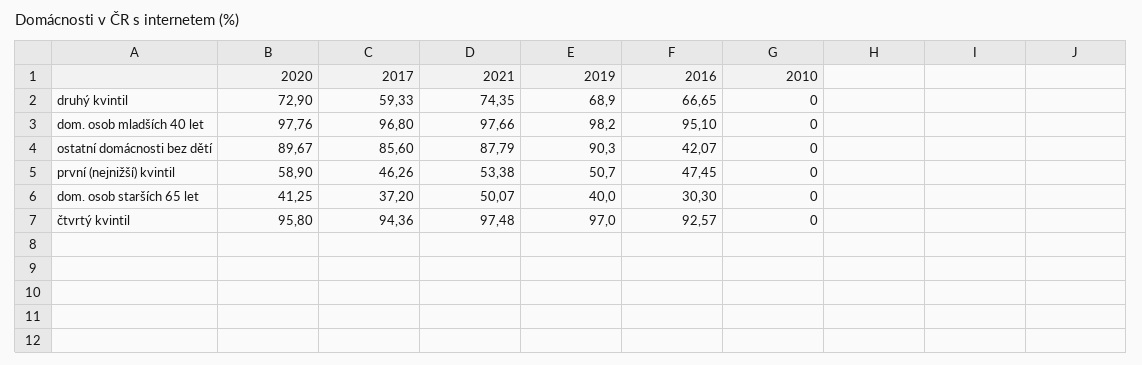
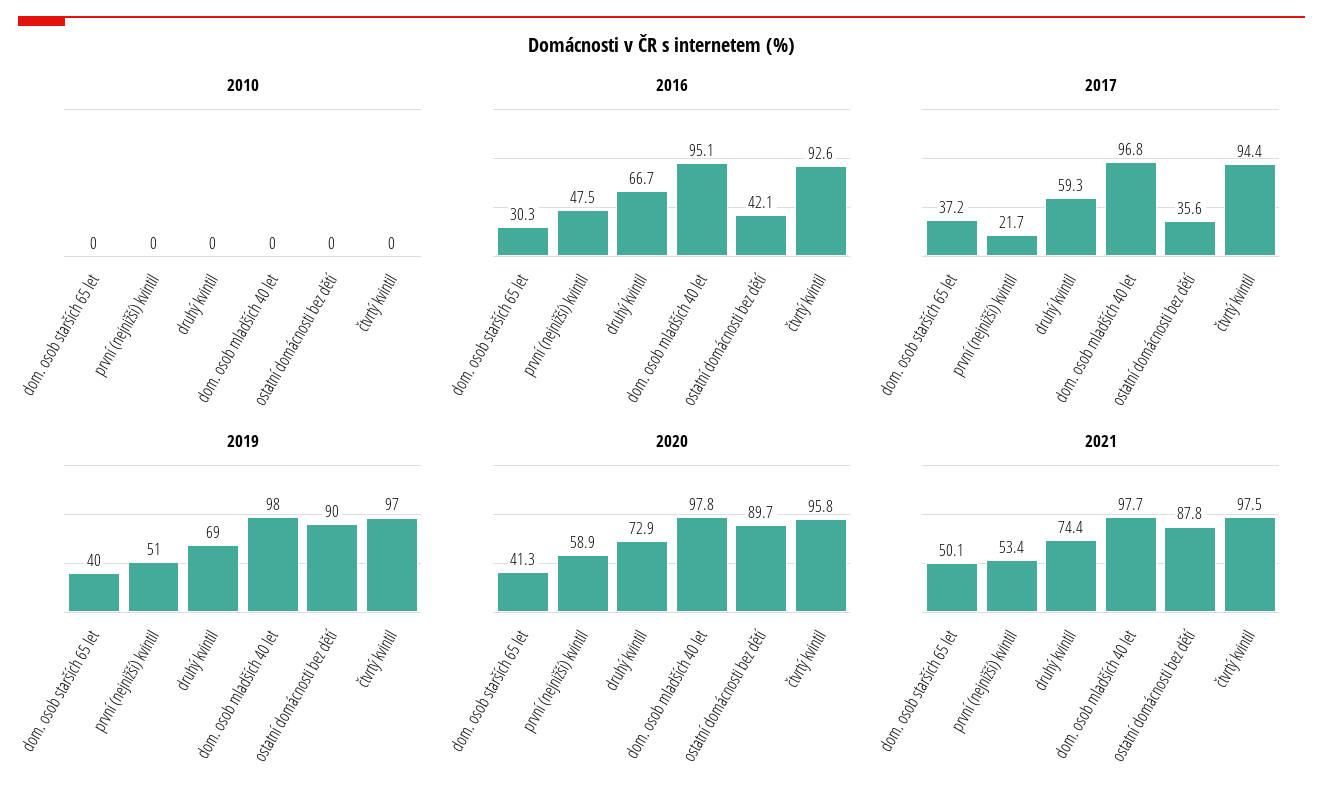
  {
    "2020": {
      "druhý kvintil": 72.9,
      "dom. osob mladších 40 let": 97.76,
      "ostatní domácnosti bez dětí": 89.67,
      "první (nejnižší) kvintil": 58.9,
      "dom. osob starších 65 let": 41.25,
      "čtvrtý kvintil": 95.8
    },
    "2017": {
      "druhý kvintil": 59.33,
      "dom. osob mladších 40 let": 96.8,
-     "ostatní domácnosti bez dětí": 85.6,
+     "ostatní domácnosti bez dětí": 35.6,
-     "první (nejnižší) kvintil": 46.26,
+     "první (nejnižší) kvintil": 21.7,
      "dom. osob starších 65 let": 37.2,
      "čtvrtý kvintil": 94.36
    },
    "2021": {
      "druhý kvintil": 74.35,
      "dom. osob mladších 40 let": 97.66,
      "ostatní domácnosti bez dětí": 87.79,
      "první (nejnižší) kvintil": 53.38,
      "dom. osob starších 65 let": 50.07,
      "čtvrtý kvintil": 97.48
    },
    "2019": {
      "druhý kvintil": 68.9,
      "dom. osob mladších 40 let": 98.2,
      "ostatní domácnosti bez dětí": 90.3,
      "první (nejnižší) kvintil": 50.7,
      "dom. osob starších 65 let": 40,
      "čtvrtý kvintil": 97
    },
    "2016": {
      "druhý kvintil": 66.65,
      "dom. osob mladších 40 let": 95.1,
      "ostatní domácnosti bez dětí": 42.07,
      "první (nejnižší) kvintil": 47.45,
      "dom. osob starších 65 let": 30.3,
      "čtvrtý kvintil": 92.57
    },
    "2010": {
      "druhý kvintil": 0,
      "dom. osob mladších 40 let": 0,
      "ostatní domácnosti bez dětí": 0,
      "první (nejnižší) kvintil": 0,
      "dom. osob starších 65 let": 0,
      "čtvrtý kvintil": 0
    }
  }

